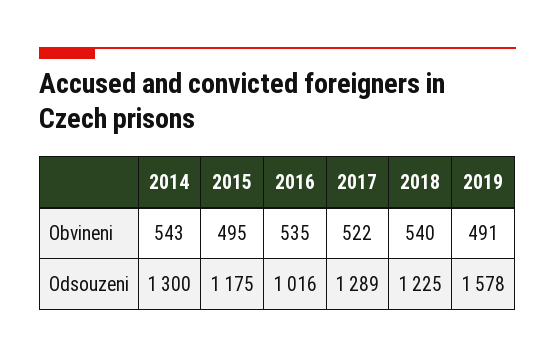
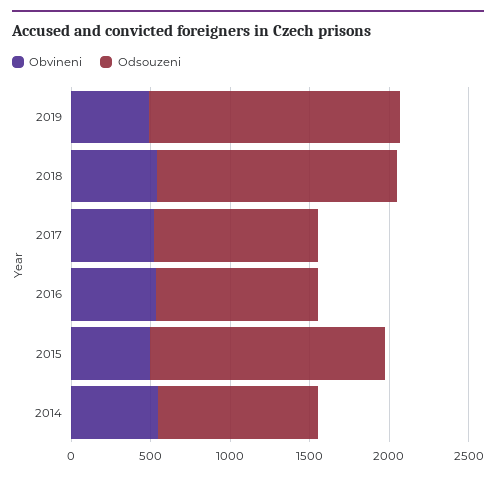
  {
    "Obvineni": {
      "2014": 543,
      "2015": 495,
      "2016": 535,
      "2017": 522,
      "2018": 540,
      "2019": 491
    },
    "Odsouzeni": {
-     "2014": 1300,
+     "2014": 1000,
-     "2015": 1175,
+     "2015": 1500,
      "2016": 1016,
-     "2017": 1289,
+     "2017": 1000,
-     "2018": 1225,
+     "2018": 1500,
      "2019": 1578
    }
  }

